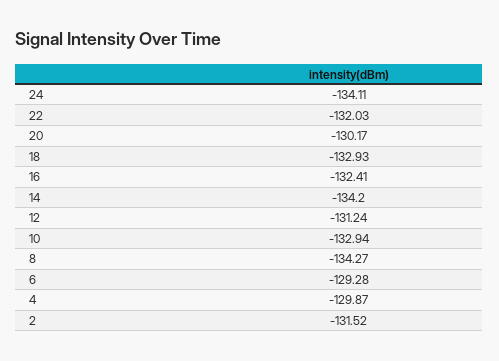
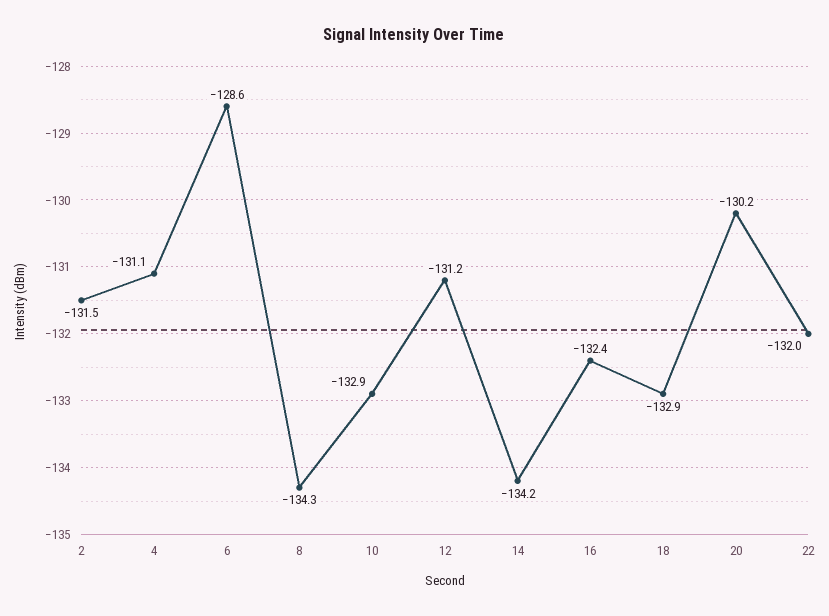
  {
-   "24": -134.11,
    "22": -132.03,
    "20": -130.17,
    "18": -132.93,
    "16": -132.41,
    "14": -134.2,
    "12": -131.24,
    "10": -132.94,
    "8": -134.27,
-   "6": -129.28,
+   "6": -128.6,
-   "4": -129.87,
+   "4": -131.1,
    "2": -131.52
  }

